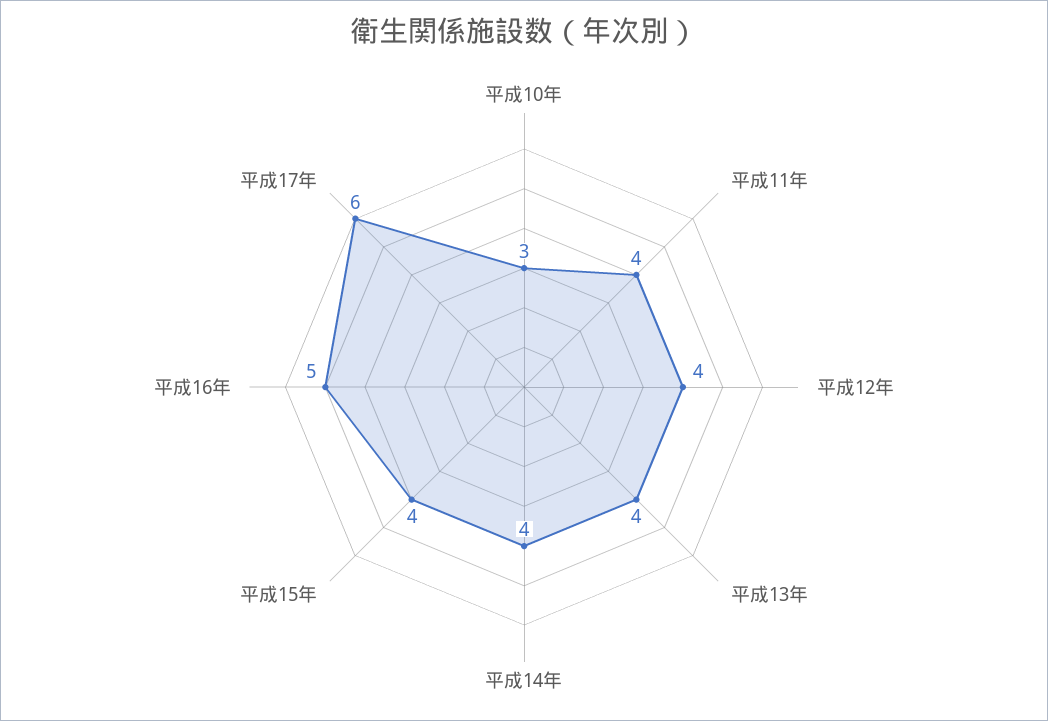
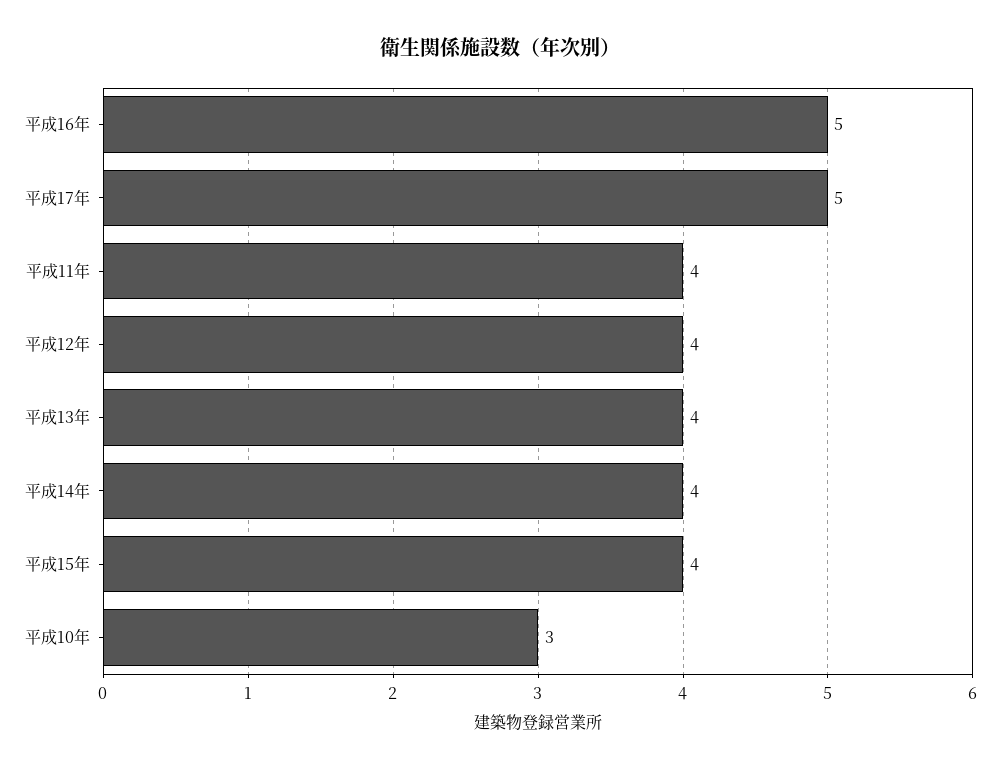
  {
    "平成10年": 3,
    "平成11年": 4,
    "平成12年": 4,
    "平成13年": 4,
    "平成14年": 4,
    "平成15年": 4,
    "平成16年": 5,
-   "平成17年": 6
+   "平成17年": 5
  }

